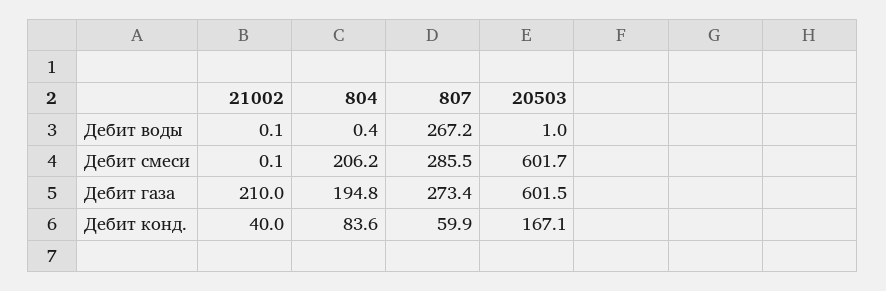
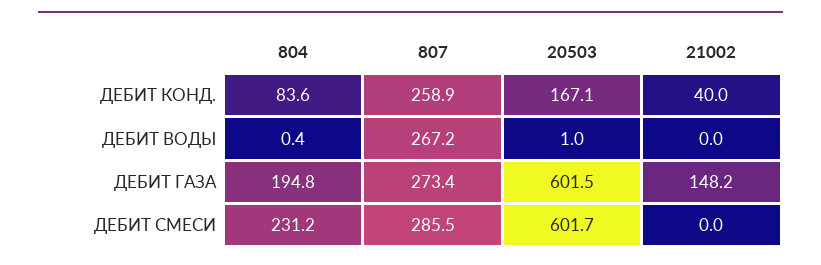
  {
    "21002": {
-     "Дебит воды": 0.1,
+     "Дебит воды": 0,
-     "Дебит смеси": 0.1,
+     "Дебит смеси": 0,
-     "Дебит газа": 210,
+     "Дебит газа": 148.2,
      "Дебит конд.": 40
    },
    "804": {
      "Дебит воды": 0.4,
-     "Дебит смеси": 206.2,
+     "Дебит смеси": 231.2,
      "Дебит газа": 194.8,
      "Дебит конд.": 83.6
    },
    "807": {
      "Дебит воды": 267.2,
      "Дебит смеси": 285.5,
      "Дебит газа": 273.4,
-     "Дебит конд.": 59.9
+     "Дебит конд.": 258.9
    },
    "20503": {
      "Дебит воды": 1,
      "Дебит смеси": 601.7,
      "Дебит газа": 601.5,
      "Дебит конд.": 167.1
    }
  }

